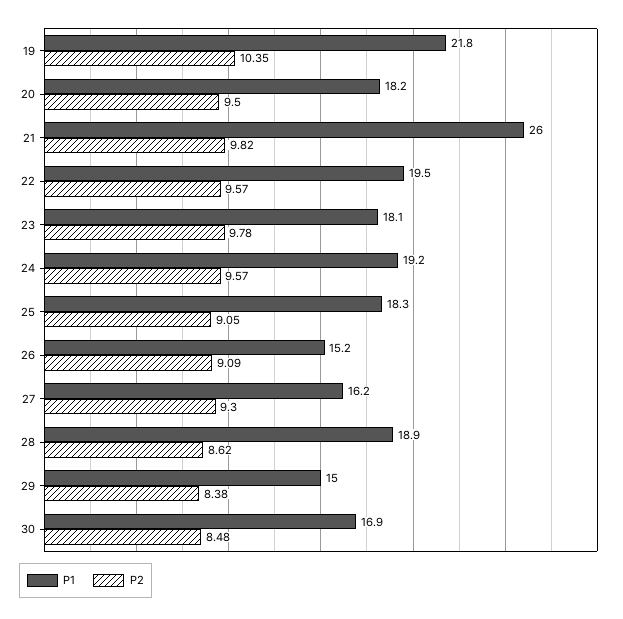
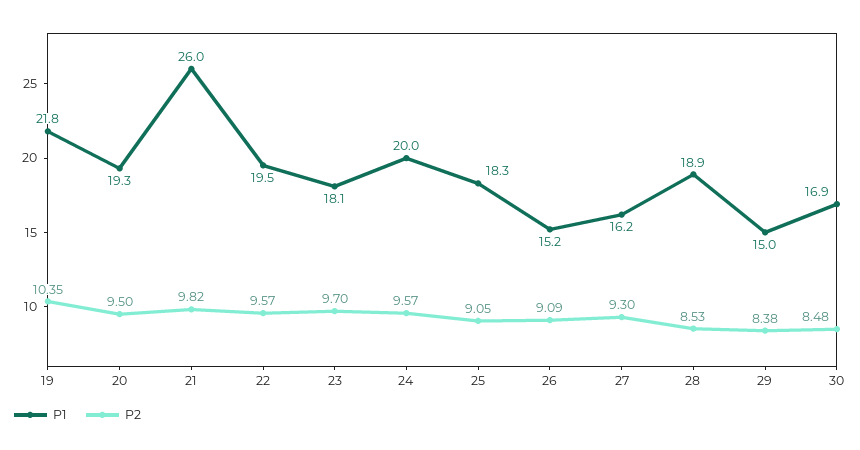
  {
    "P1": {
      "19": 21.8,
-     "20": 18.2,
+     "20": 19.3,
      "21": 26,
      "22": 19.5,
      "23": 18.1,
-     "24": 19.2,
+     "24": 20,
      "25": 18.3,
      "26": 15.2,
      "27": 16.2,
      "28": 18.9,
      "29": 15,
      "30": 16.9
    },
    "P2": {
      "19": 10.35,
      "20": 9.5,
      "21": 9.82,
      "22": 9.57,
-     "23": 9.78,
+     "23": 9.7,
      "24": 9.57,
      "25": 9.05,
      "26": 9.09,
      "27": 9.3,
-     "28": 8.62,
+     "28": 8.53,
      "29": 8.38,
      "30": 8.48
    }
  }

